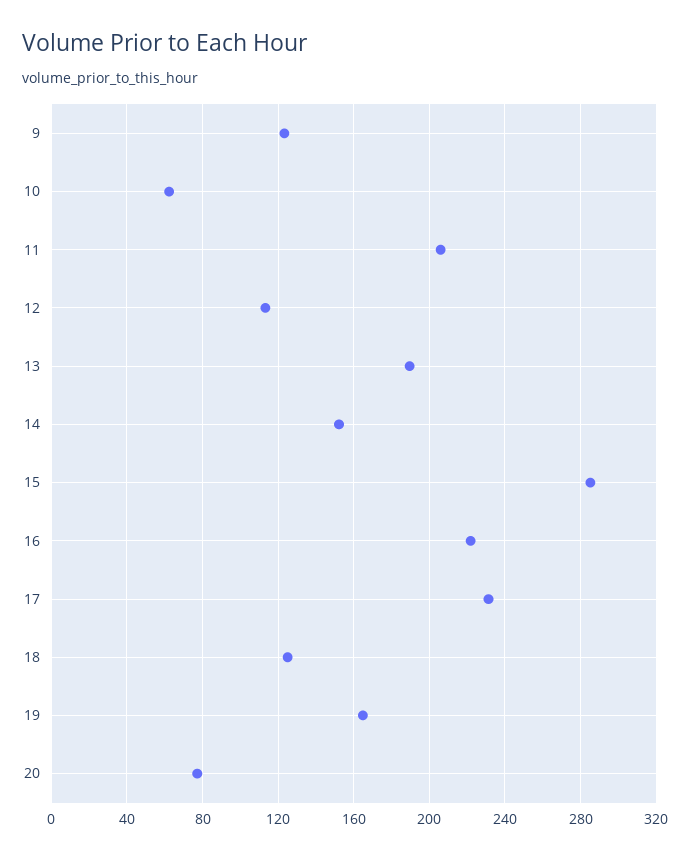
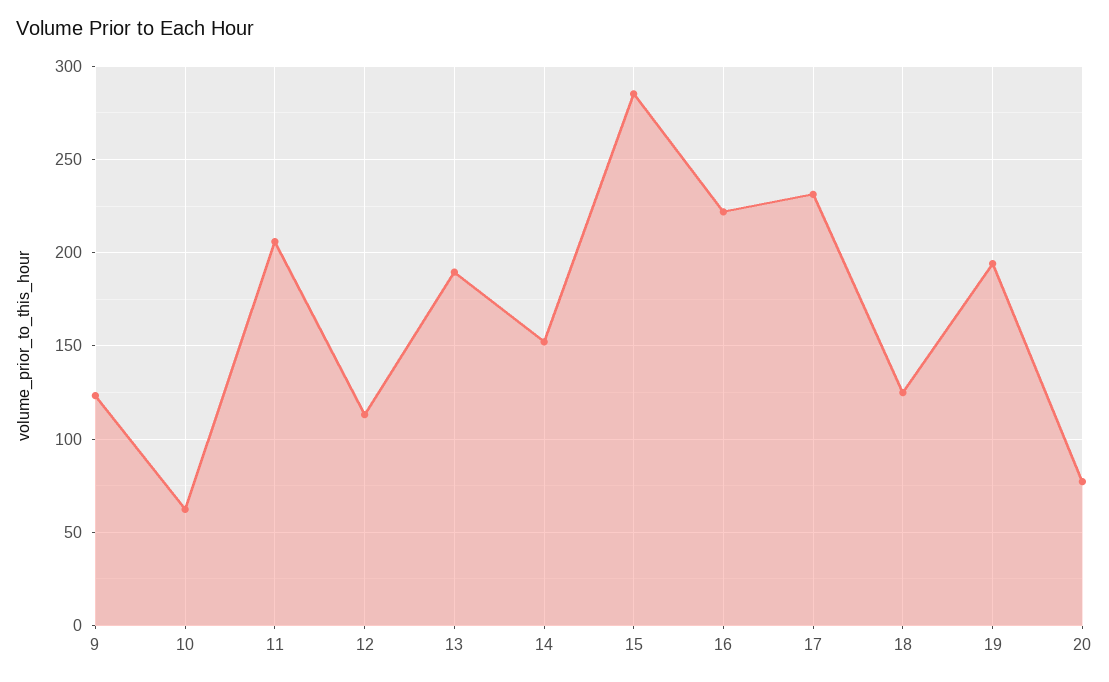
  {
    "9": 125,
    "10": 60,
    "11": 205,
    "12": 115,
    "13": 190,
    "14": 150,
    "15": 285,
    "16": 220,
    "17": 230,
    "18": 125,
-   "19": 165,
+   "19": 195,
    "20": 75
  }

